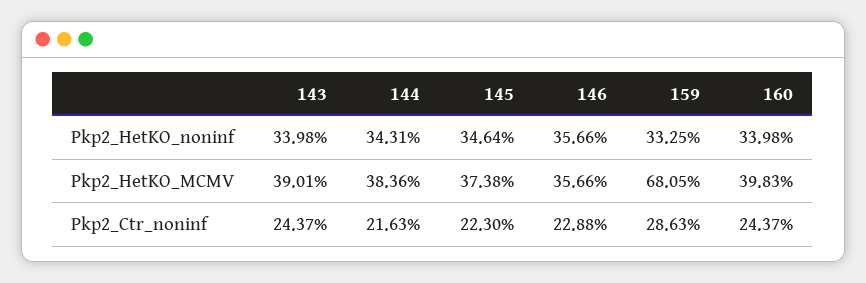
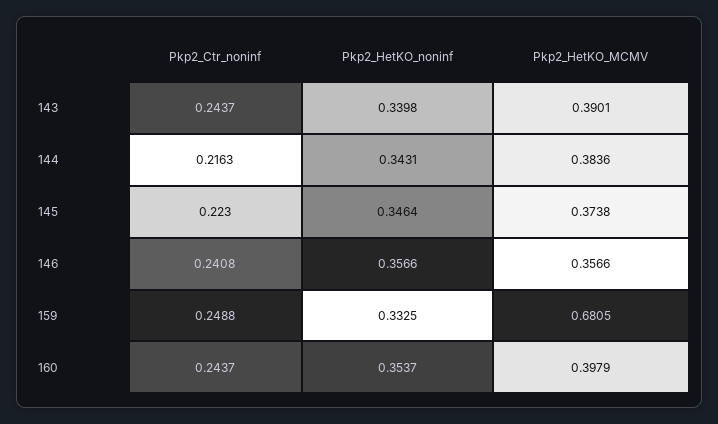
  {
    "143": {
      "Pkp2_HetKO_noninf": 0.3398,
      "Pkp2_HetKO_MCMV": 0.3901,
      "Pkp2_Ctr_noninf": 0.2437
    },
    "144": {
      "Pkp2_HetKO_noninf": 0.3431,
      "Pkp2_HetKO_MCMV": 0.3836,
      "Pkp2_Ctr_noninf": 0.2163
    },
    "145": {
      "Pkp2_HetKO_noninf": 0.3464,
      "Pkp2_HetKO_MCMV": 0.3738,
      "Pkp2_Ctr_noninf": 0.223
    },
    "146": {
      "Pkp2_HetKO_noninf": 0.3566,
      "Pkp2_HetKO_MCMV": 0.3566,
-     "Pkp2_Ctr_noninf": 0.2288
+     "Pkp2_Ctr_noninf": 0.2408
    },
    "159": {
      "Pkp2_HetKO_noninf": 0.3325,
      "Pkp2_HetKO_MCMV": 0.6805,
-     "Pkp2_Ctr_noninf": 0.2863
+     "Pkp2_Ctr_noninf": 0.2488
    },
    "160": {
-     "Pkp2_HetKO_noninf": 0.3398,
+     "Pkp2_HetKO_noninf": 0.3537,
-     "Pkp2_HetKO_MCMV": 0.3983,
+     "Pkp2_HetKO_MCMV": 0.3979,
      "Pkp2_Ctr_noninf": 0.2437
    }
  }

